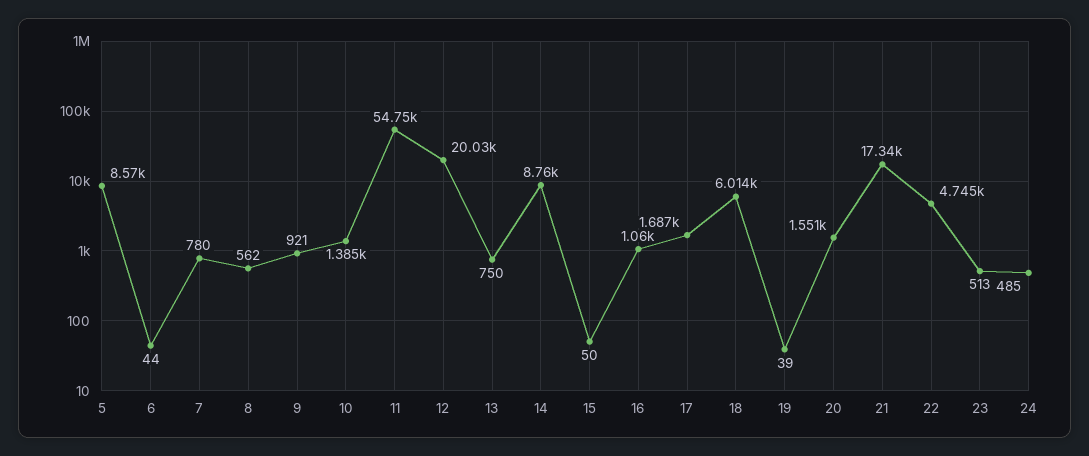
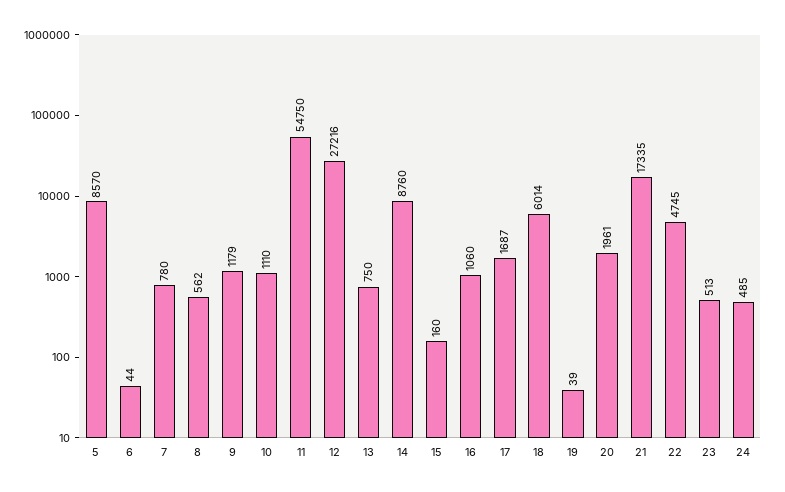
  {
    "5": 8570,
    "6": 44,
    "7": 780,
    "8": 562,
-   "9": 921,
+   "9": 1179,
-   "10": 1385,
+   "10": 1110,
    "11": 54750,
-   "12": 20030,
+   "12": 27216,
    "13": 750,
    "14": 8760,
-   "15": 50,
+   "15": 160,
    "16": 1060,
    "17": 1687,
    "18": 6014,
    "19": 39,
-   "20": 1551,
+   "20": 1961,
    "21": 17335,
    "22": 4745,
    "23": 513,
    "24": 485
  }

